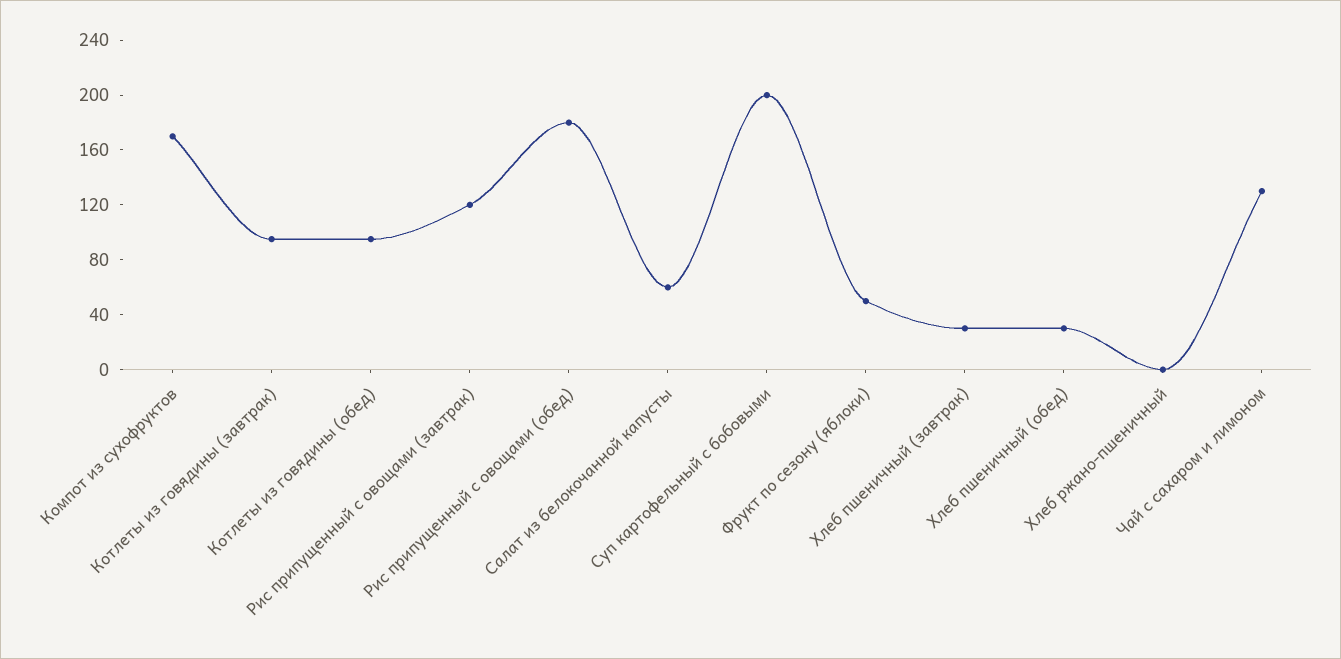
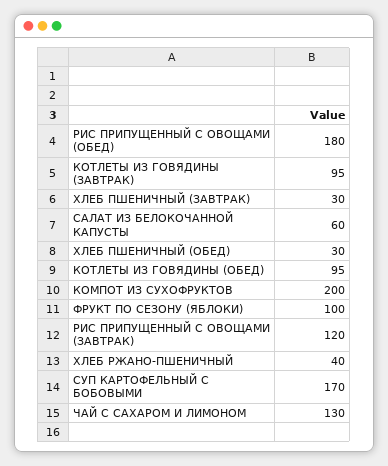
  {
-   "Компот из сухофруктов": 170,
+   "Компот из сухофруктов": 200,
    "Котлеты из говядины (завтрак)": 95,
    "Котлеты из говядины (обед)": 95,
    "Рис припущенный с овощами (завтрак)": 120,
    "Рис припущенный с овощами (обед)": 180,
    "Салат из белокочанной капусты": 60,
-   "Суп картофельный с бобовыми": 200,
+   "Суп картофельный с бобовыми": 170,
-   "Фрукт по сезону (яблоки)": 50,
+   "Фрукт по сезону (яблоки)": 100,
    "Хлеб пшеничный (завтрак)": 30,
    "Хлеб пшеничный (обед)": 30,
-   "Хлеб ржано-пшеничный": 0,
+   "Хлеб ржано-пшеничный": 40,
    "Чай с сахаром и лимоном": 130
  }

